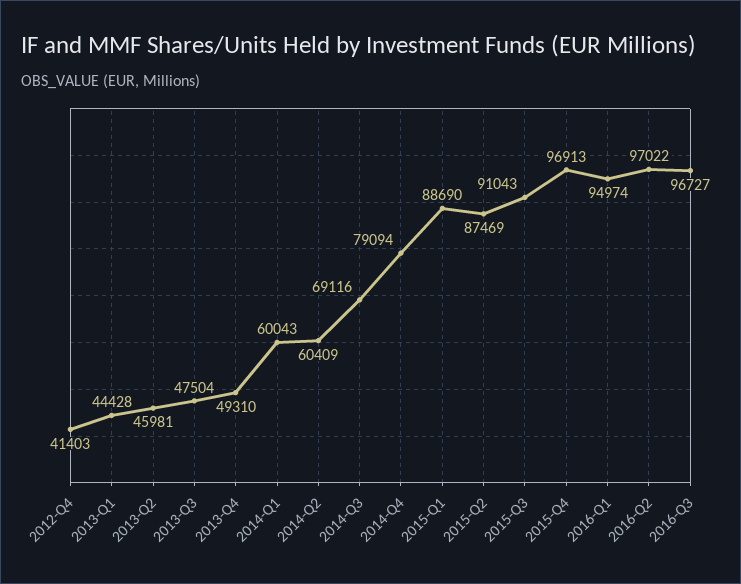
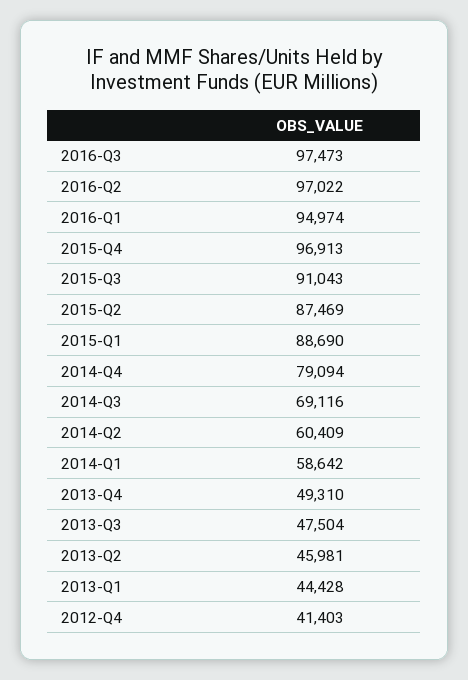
  {
    "2012-Q4": 41403,
    "2013-Q1": 44428,
    "2013-Q2": 45981,
    "2013-Q3": 47504,
    "2013-Q4": 49310,
-   "2014-Q1": 60043,
+   "2014-Q1": 58642,
    "2014-Q2": 60409,
    "2014-Q3": 69116,
    "2014-Q4": 79094,
    "2015-Q1": 88690,
    "2015-Q2": 87469,
    "2015-Q3": 91043,
    "2015-Q4": 96913,
    "2016-Q1": 94974,
    "2016-Q2": 97022,
-   "2016-Q3": 96727
+   "2016-Q3": 97473
  }

